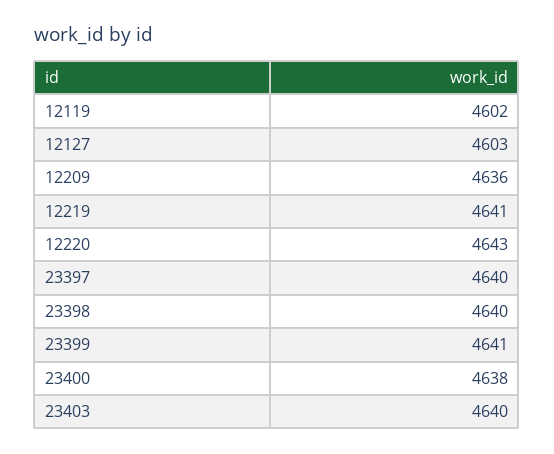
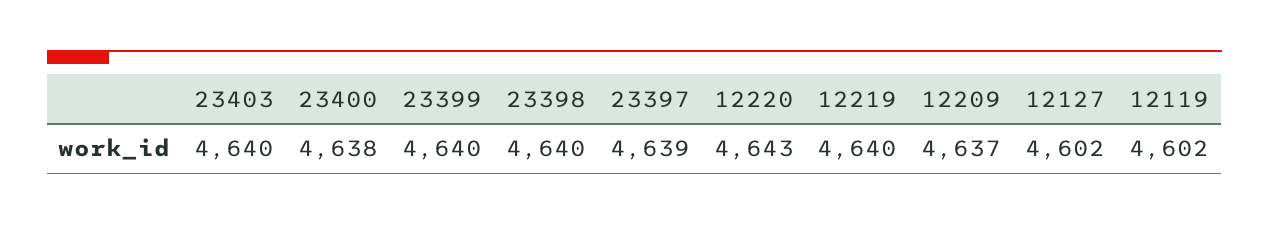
  {
    "12119": 4602,
-   "12127": 4603,
+   "12127": 4602,
-   "12209": 4636,
+   "12209": 4637,
-   "12219": 4641,
+   "12219": 4640,
    "12220": 4643,
-   "23397": 4640,
+   "23397": 4639,
    "23398": 4640,
-   "23399": 4641,
+   "23399": 4640,
    "23400": 4638,
    "23403": 4640
  }

